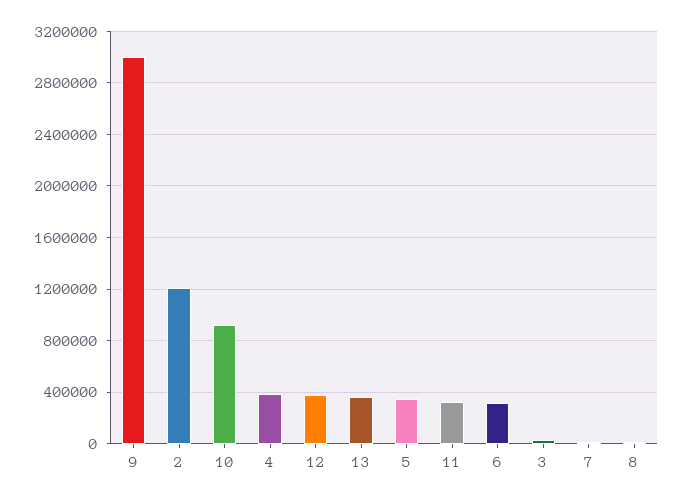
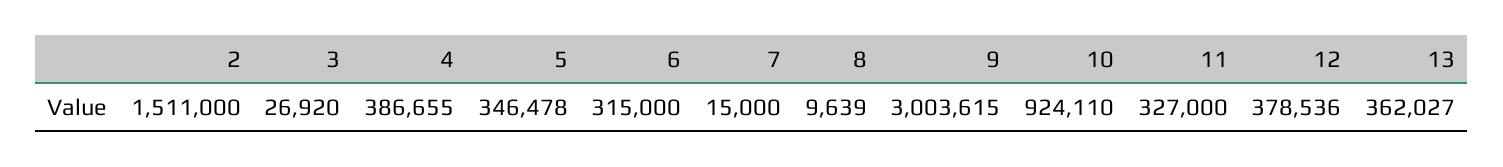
  {
    "9": 3003615,
-   "2": 1200000,
+   "2": 1511000,
    "10": 924110,
    "4": 386655,
    "12": 378536,
    "13": 362027,
    "5": 346478,
    "11": 327000,
    "6": 315000,
    "3": 26920,
    "7": 15000,
    "8": 9639
  }

